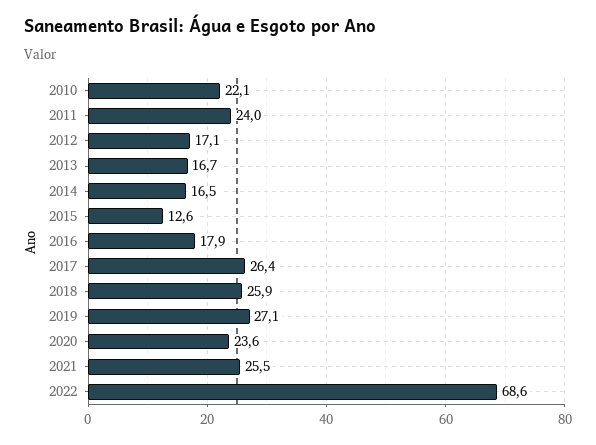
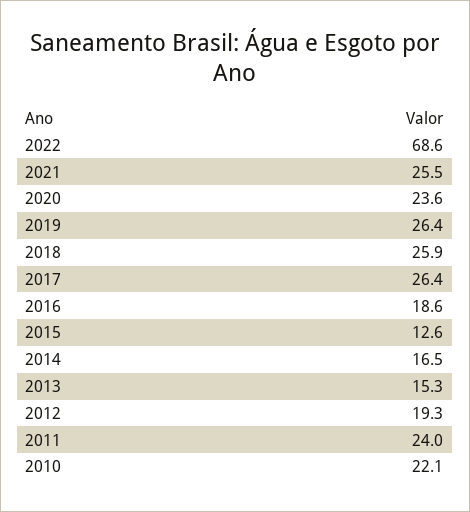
  {
    "2010": 22.1,
    "2011": 24,
-   "2012": 17.1,
+   "2012": 19.3,
-   "2013": 16.7,
+   "2013": 15.3,
    "2014": 16.5,
    "2015": 12.6,
-   "2016": 17.9,
+   "2016": 18.6,
    "2017": 26.4,
    "2018": 25.9,
-   "2019": 27.1,
+   "2019": 26.4,
    "2020": 23.6,
    "2021": 25.5,
    "2022": 68.6
  }

